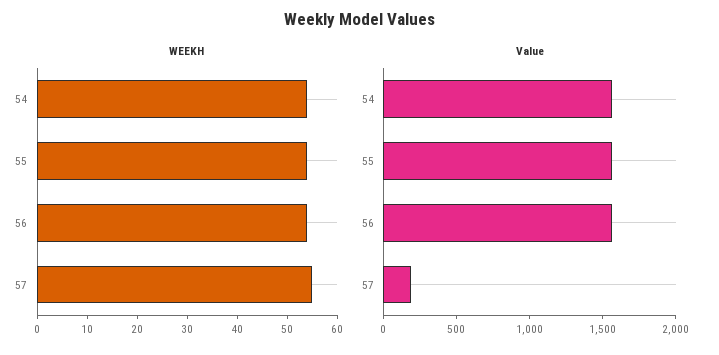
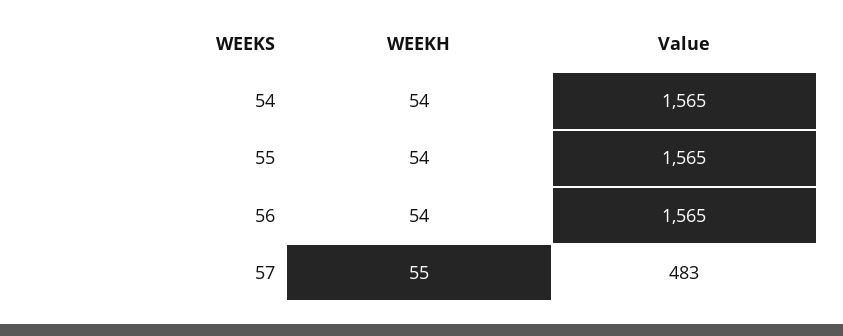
  {
    "WEEKH": {
      "54": 54,
      "55": 54,
      "56": 54,
      "57": 55
    },
    "Value": {
      "54": 1565,
      "55": 1565,
      "56": 1565,
-     "57": 200
+     "57": 483
    }
  }

